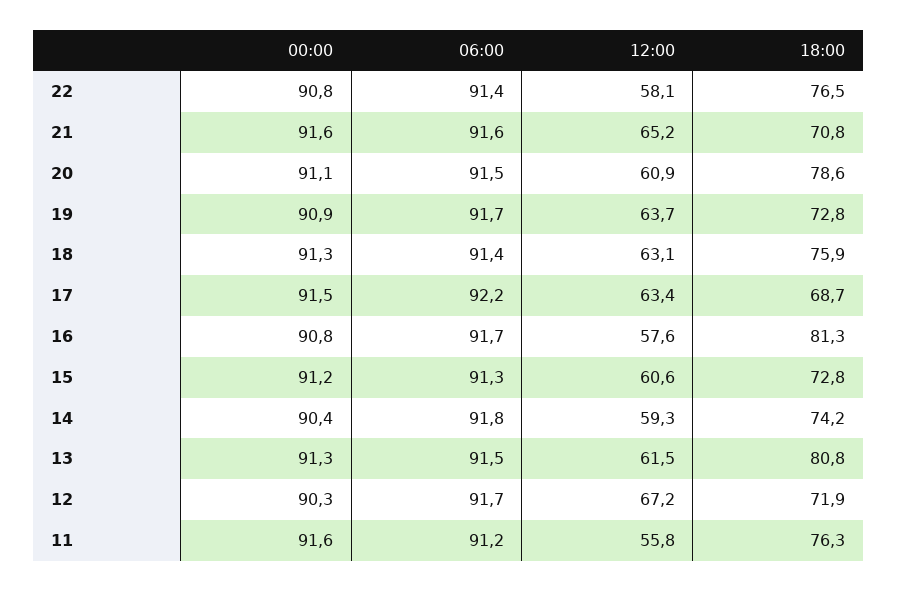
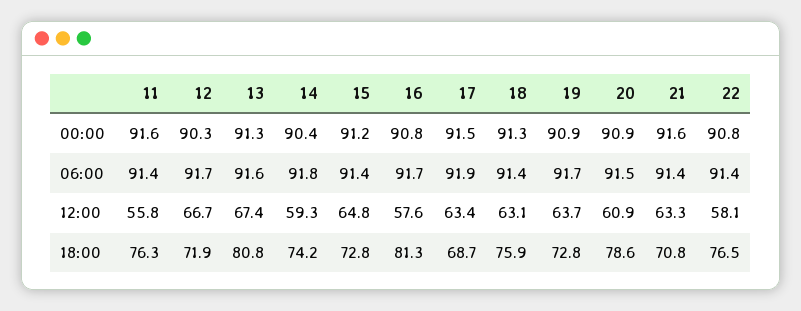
  {
    "00:00": {
      "22": 90.8,
      "21": 91.6,
-     "20": 91.1,
+     "20": 90.9,
      "19": 90.9,
      "18": 91.3,
      "17": 91.5,
      "16": 90.8,
      "15": 91.2,
      "14": 90.4,
      "13": 91.3,
      "12": 90.3,
      "11": 91.6
    },
    "06:00": {
      "22": 91.4,
-     "21": 91.6,
+     "21": 91.4,
      "20": 91.5,
      "19": 91.7,
      "18": 91.4,
-     "17": 92.2,
+     "17": 91.9,
      "16": 91.7,
-     "15": 91.3,
+     "15": 91.4,
      "14": 91.8,
-     "13": 91.5,
+     "13": 91.6,
      "12": 91.7,
-     "11": 91.2
+     "11": 91.4
    },
    "12:00": {
      "22": 58.1,
-     "21": 65.2,
+     "21": 63.3,
      "20": 60.9,
      "19": 63.7,
      "18": 63.1,
      "17": 63.4,
      "16": 57.6,
-     "15": 60.6,
+     "15": 64.8,
      "14": 59.3,
-     "13": 61.5,
+     "13": 67.4,
-     "12": 67.2,
+     "12": 66.7,
      "11": 55.8
    },
    "18:00": {
      "22": 76.5,
      "21": 70.8,
      "20": 78.6,
      "19": 72.8,
      "18": 75.9,
      "17": 68.7,
      "16": 81.3,
      "15": 72.8,
      "14": 74.2,
      "13": 80.8,
      "12": 71.9,
      "11": 76.3
    }
  }

